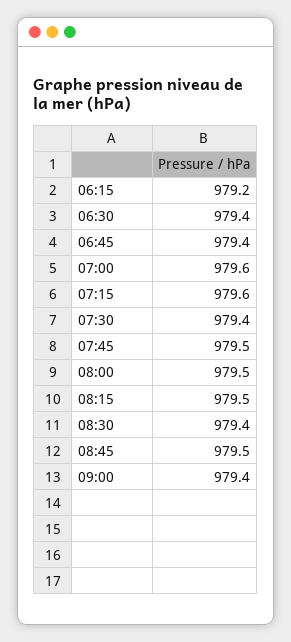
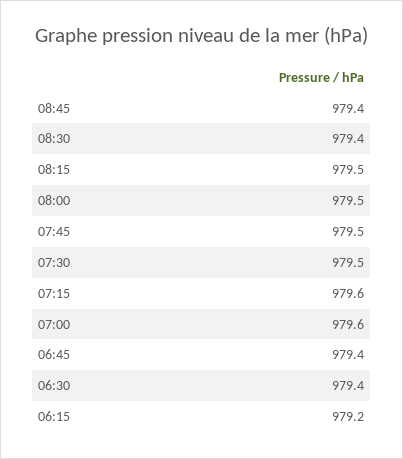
  {
    "06:15": 979.2,
    "06:30": 979.4,
    "06:45": 979.4,
    "07:00": 979.6,
    "07:15": 979.6,
-   "07:30": 979.4,
+   "07:30": 979.5,
    "07:45": 979.5,
    "08:00": 979.5,
    "08:15": 979.5,
    "08:30": 979.4,
-   "08:45": 979.5,
+   "08:45": 979.4
-   "09:00": 979.4
  }

